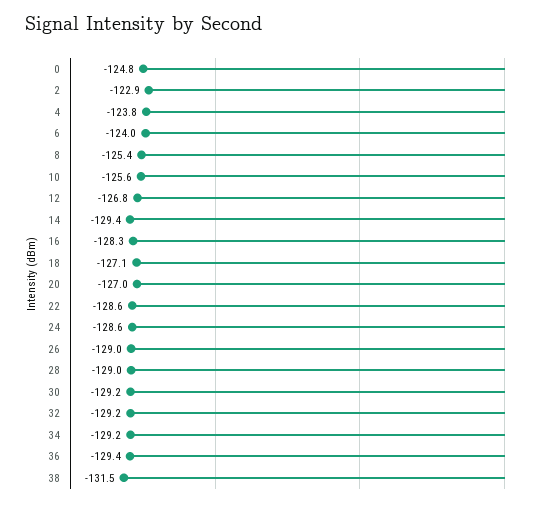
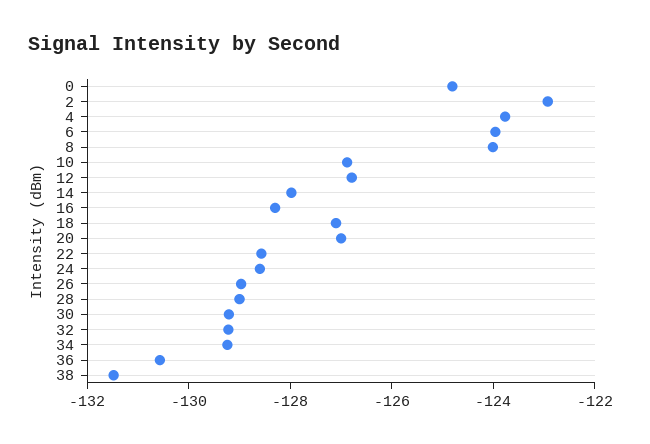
  {
    "0": -124.8,
    "2": -122.9,
    "4": -123.8,
    "6": -124,
-   "8": -125.4,
+   "8": -124,
-   "10": -125.6,
+   "10": -127,
    "12": -126.8,
-   "14": -129.4,
+   "14": -128,
    "16": -128.3,
    "18": -127.1,
    "20": -127,
    "22": -128.6,
    "24": -128.6,
    "26": -129,
    "28": -129,
    "30": -129.2,
    "32": -129.2,
    "34": -129.2,
-   "36": -129.4,
+   "36": -130.5,
    "38": -131.5
  }

